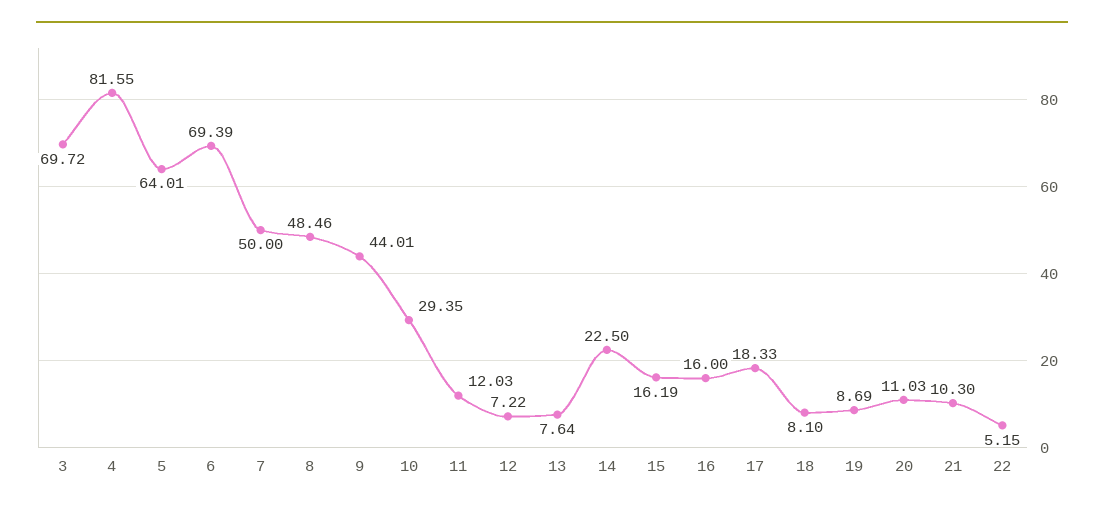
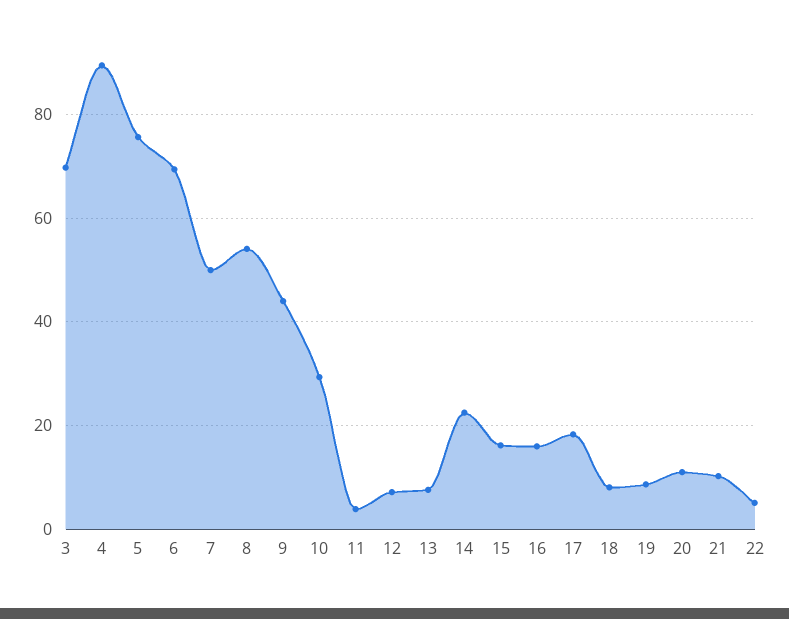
  {
    "3": 69.72,
-   "4": 81.55,
+   "4": 90,
-   "5": 64.01,
+   "5": 76,
    "6": 69.39,
    "7": 50,
-   "8": 48.46,
+   "8": 54,
    "9": 44.01,
    "10": 29.35,
-   "11": 12.03,
+   "11": 4,
    "12": 7.22,
    "13": 7.64,
    "14": 22.5,
    "15": 16.19,
    "16": 16,
    "17": 18.33,
    "18": 8.1,
    "19": 8.69,
    "20": 11.03,
    "21": 10.3,
    "22": 5.15
  }

